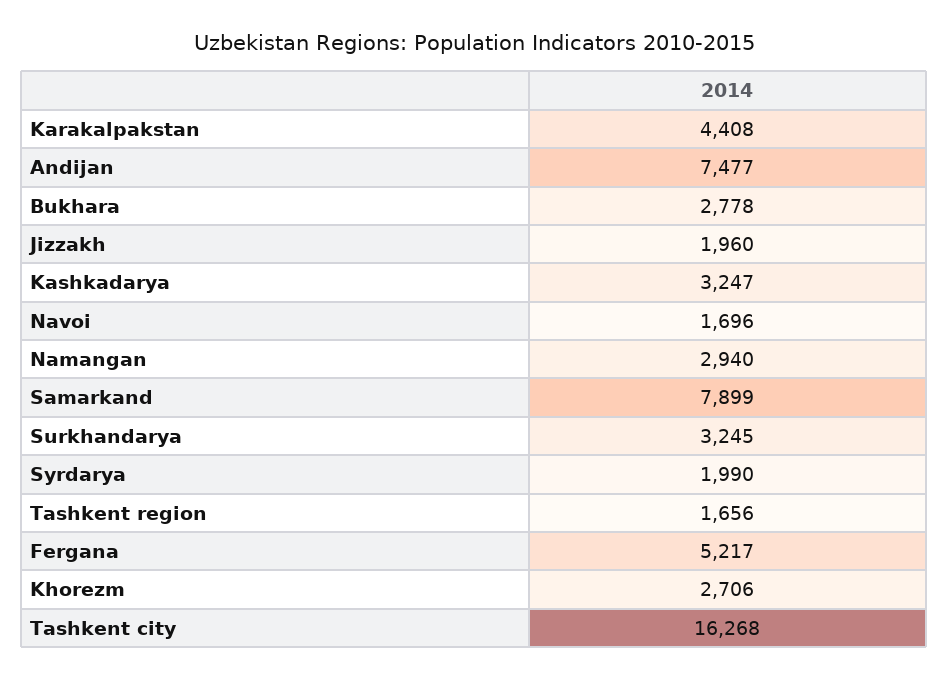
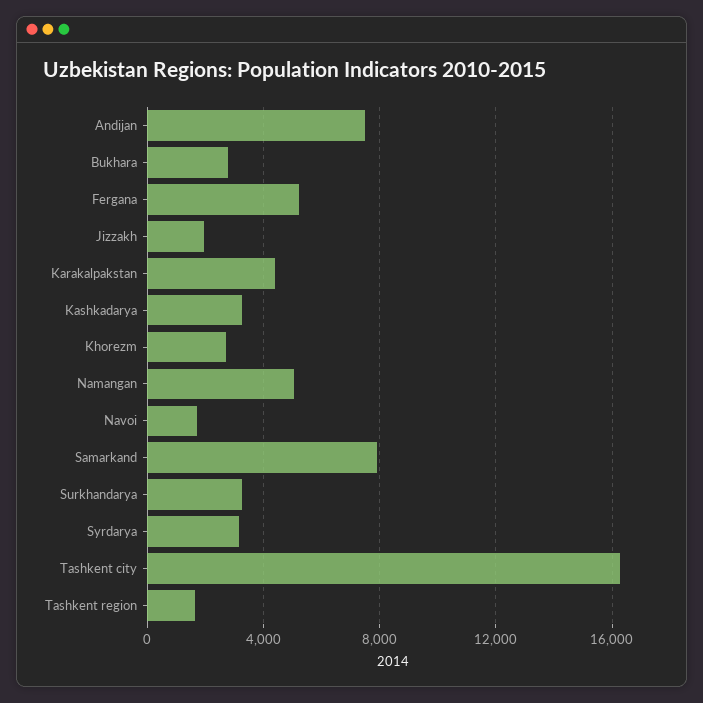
  {
    "Karakalpakstan": 4408,
    "Andijan": 7477,
    "Bukhara": 2778,
    "Jizzakh": 1960,
    "Kashkadarya": 3247,
    "Navoi": 1696,
-   "Namangan": 2940,
+   "Namangan": 5000,
    "Samarkand": 7899,
    "Surkhandarya": 3245,
-   "Syrdarya": 1990,
+   "Syrdarya": 3000,
    "Tashkent region": 1656,
    "Fergana": 5217,
    "Khorezm": 2706,
    "Tashkent city": 16268
  }

